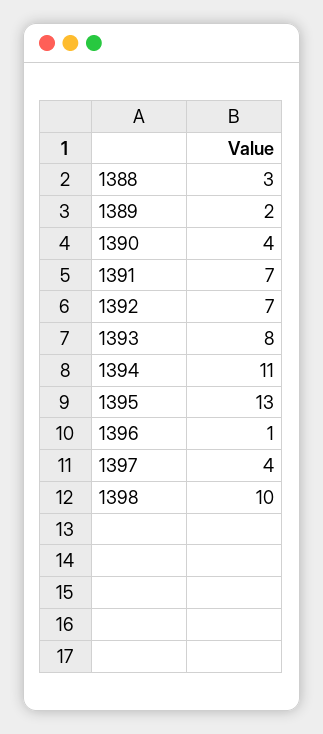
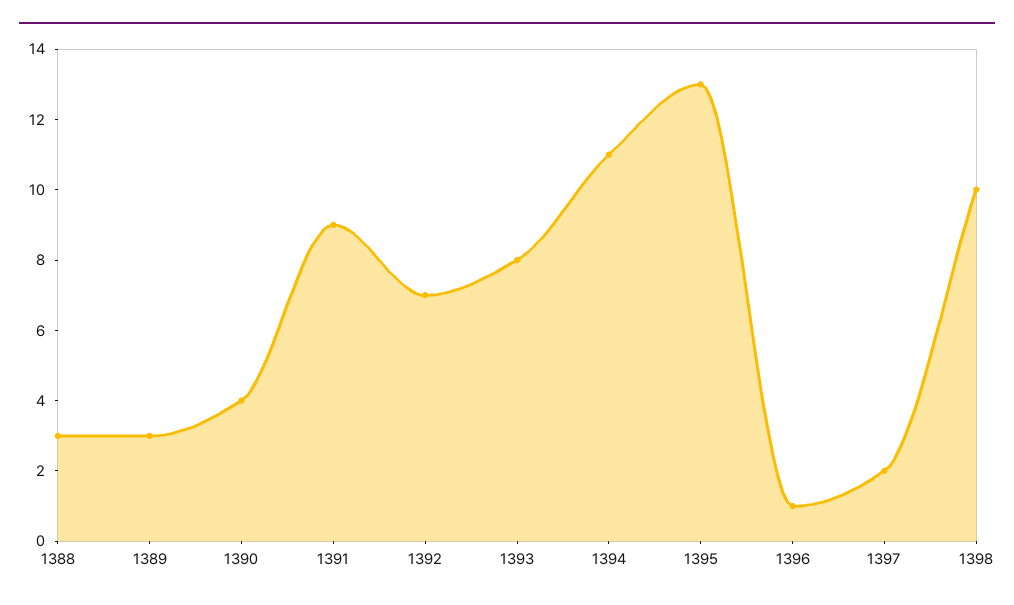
  {
    "1388": 3,
-   "1389": 2,
+   "1389": 3,
    "1390": 4,
-   "1391": 7,
+   "1391": 9,
    "1392": 7,
    "1393": 8,
    "1394": 11,
    "1395": 13,
    "1396": 1,
-   "1397": 4,
+   "1397": 2,
    "1398": 10
  }

